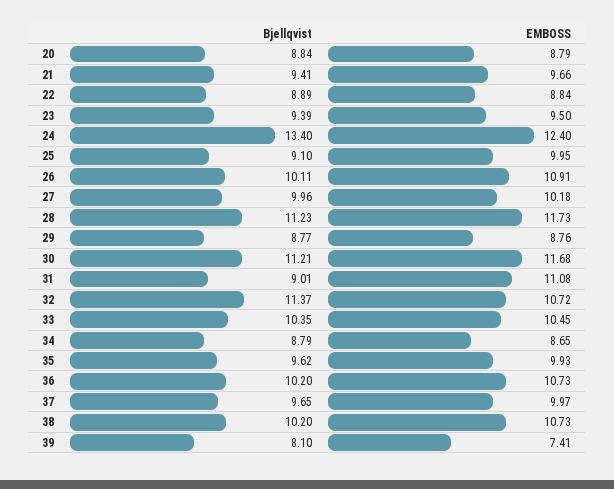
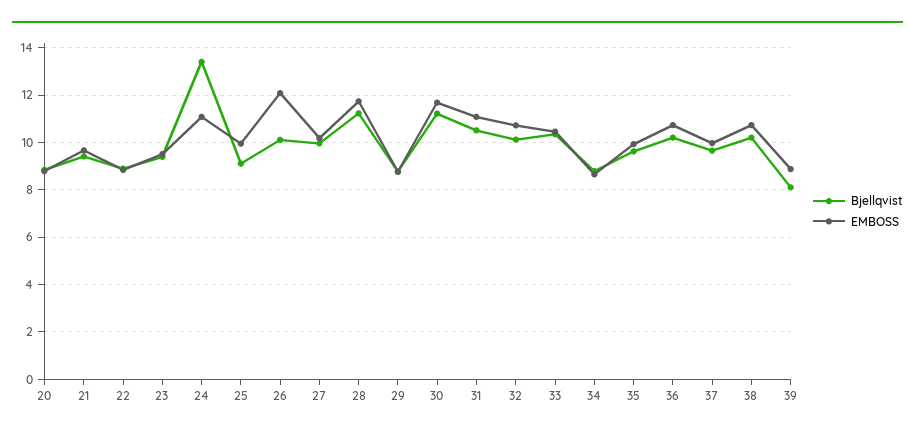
  {
    "Bjellqvist": {
      "20": 8.84,
      "21": 9.41,
      "22": 8.89,
      "23": 9.39,
      "24": 13.4,
      "25": 9.1,
      "26": 10.11,
      "27": 9.96,
      "28": 11.23,
      "29": 8.77,
      "30": 11.21,
-     "31": 9.01,
+     "31": 10.5,
-     "32": 11.37,
+     "32": 10,
      "33": 10.35,
      "34": 8.79,
      "35": 9.62,
      "36": 10.2,
      "37": 9.65,
      "38": 10.2,
      "39": 8.1
    },
    "EMBOSS": {
      "20": 8.79,
      "21": 9.66,
      "22": 8.84,
      "23": 9.5,
-     "24": 12.4,
+     "24": 11,
      "25": 9.95,
-     "26": 10.91,
+     "26": 12,
      "27": 10.18,
      "28": 11.73,
      "29": 8.76,
      "30": 11.68,
      "31": 11.08,
      "32": 10.72,
      "33": 10.45,
      "34": 8.65,
      "35": 9.93,
      "36": 10.73,
      "37": 9.97,
      "38": 10.73,
-     "39": 7.41
+     "39": 9
    }
  }

